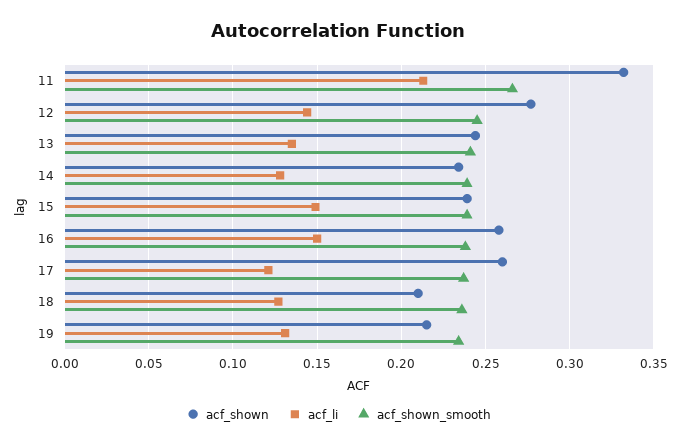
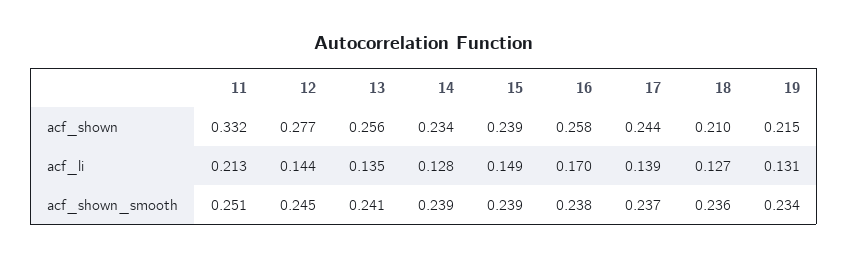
  {
    "acf_shown": {
      "11": 0.332,
      "12": 0.277,
-     "13": 0.245,
+     "13": 0.256,
      "14": 0.234,
      "15": 0.239,
      "16": 0.258,
-     "17": 0.26,
+     "17": 0.244,
      "18": 0.21,
      "19": 0.215
    },
    "acf_li": {
      "11": 0.213,
      "12": 0.144,
      "13": 0.135,
      "14": 0.128,
      "15": 0.149,
-     "16": 0.15,
+     "16": 0.17,
-     "17": 0.12,
+     "17": 0.139,
      "18": 0.127,
      "19": 0.131
    },
    "acf_shown_smooth": {
-     "11": 0.265,
+     "11": 0.251,
      "12": 0.245,
      "13": 0.241,
      "14": 0.239,
      "15": 0.239,
      "16": 0.238,
      "17": 0.237,
      "18": 0.236,
      "19": 0.234
    }
  }

